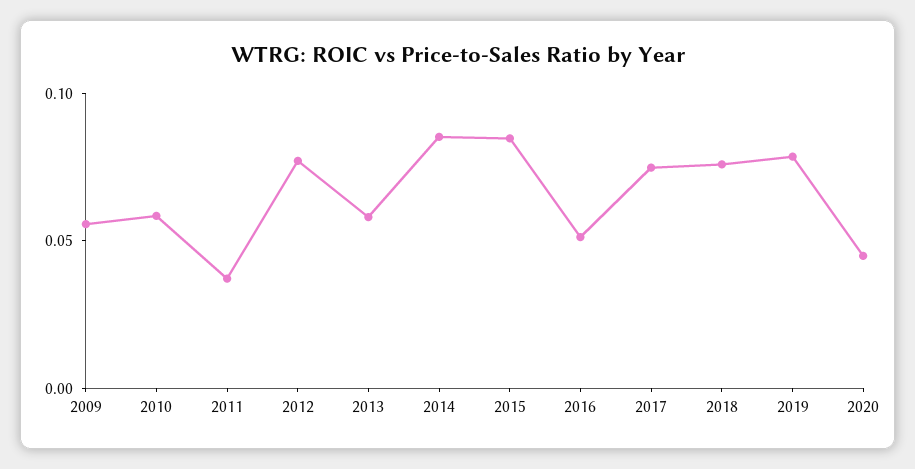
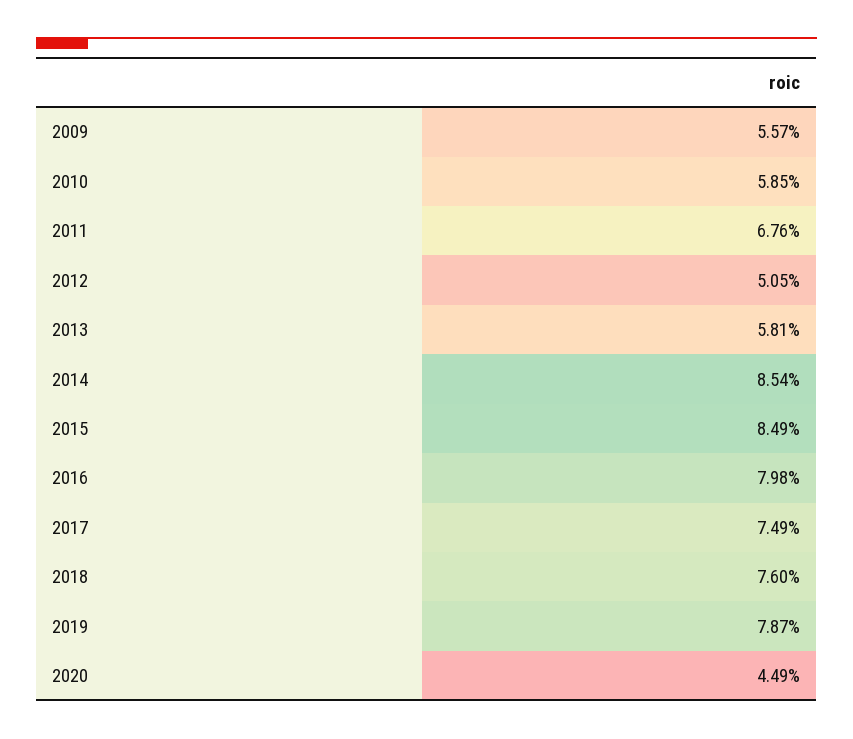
  {
    "2009": 0.0557,
    "2010": 0.0585,
-   "2011": 0.04,
+   "2011": 0.0676,
-   "2012": 0.08,
+   "2012": 0.0505,
    "2013": 0.0581,
    "2014": 0.0854,
    "2015": 0.0849,
-   "2016": 0.05,
+   "2016": 0.0798,
    "2017": 0.0749,
    "2018": 0.076,
    "2019": 0.0787,
    "2020": 0.0449
  }

